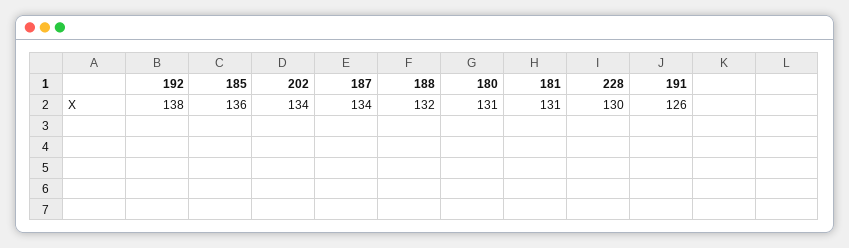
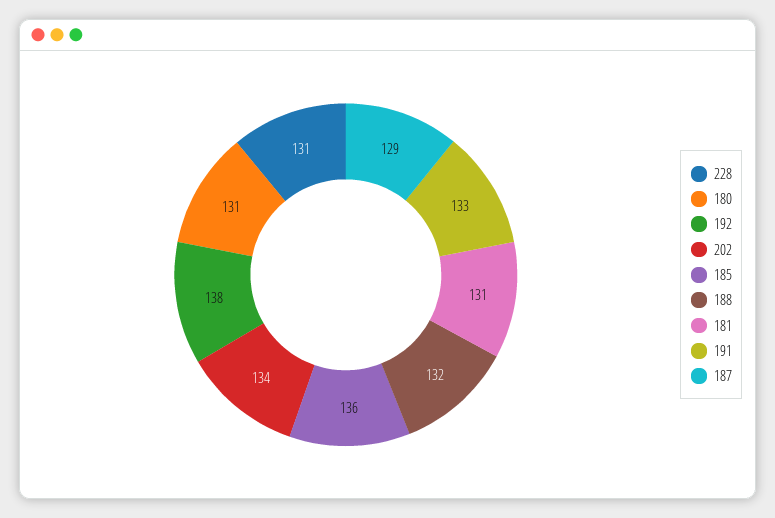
  {
    "192": 138,
    "185": 136,
    "202": 134,
-   "187": 134,
+   "187": 129,
    "188": 132,
    "180": 131,
    "181": 131,
-   "228": 130,
+   "228": 131,
-   "191": 126
+   "191": 133
  }

